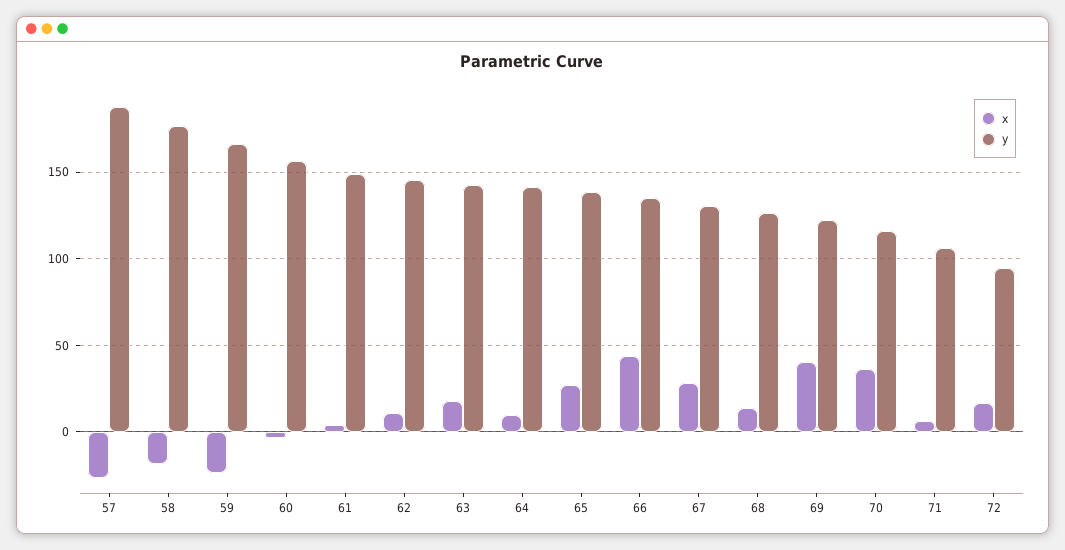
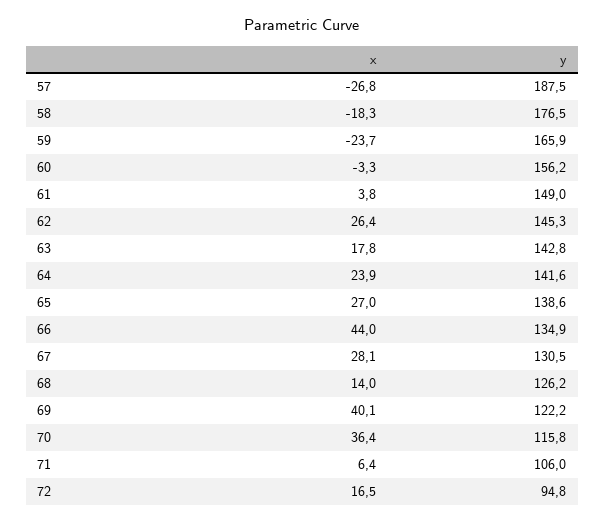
  {
    "x": {
      "57": -26.8,
      "58": -18.3,
      "59": -23.7,
      "60": -3.3,
      "61": 3.8,
-     "62": 10,
+     "62": 26.4,
      "63": 17.8,
-     "64": 10,
+     "64": 23.9,
      "65": 27,
      "66": 44,
      "67": 28.1,
      "68": 14,
      "69": 40.1,
      "70": 36.4,
      "71": 6.4,
      "72": 16.5
    },
    "y": {
      "57": 187.5,
      "58": 176.5,
      "59": 165.9,
      "60": 156.2,
      "61": 149,
      "62": 145.3,
      "63": 142.8,
      "64": 141.6,
      "65": 138.6,
      "66": 134.9,
      "67": 130.5,
      "68": 126.2,
      "69": 122.2,
      "70": 115.8,
      "71": 106,
      "72": 94.8
    }
  }

